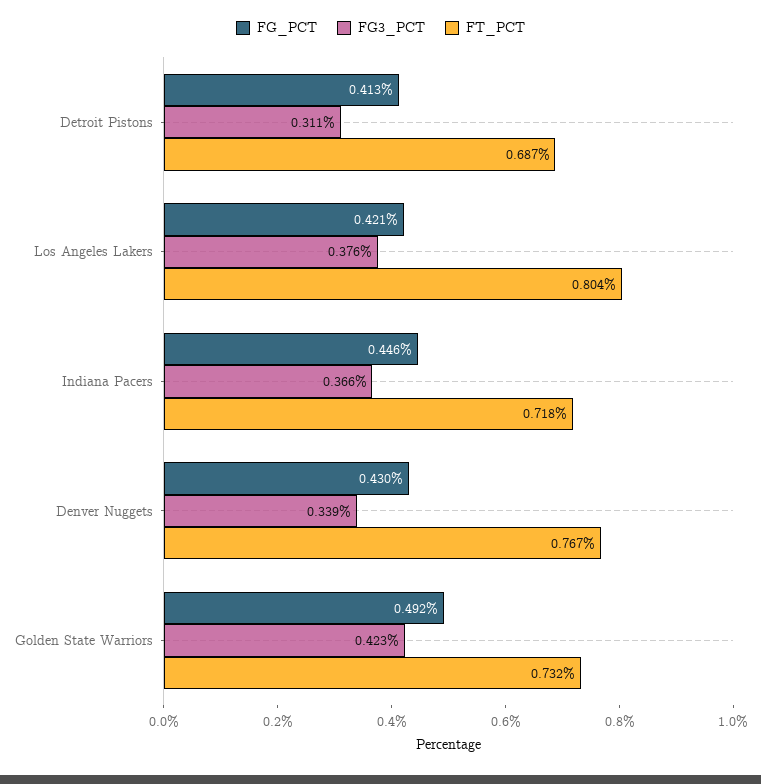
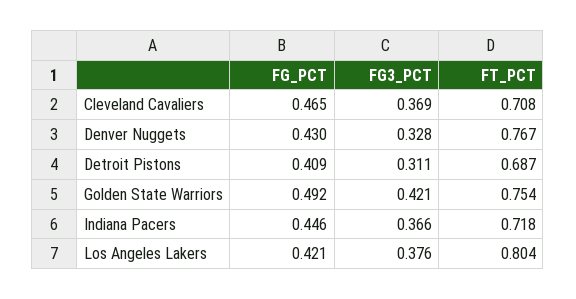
  {
    "FG_PCT": {
-     "Detroit Pistons": 0.413,
+     "Detroit Pistons": 0.409,
      "Los Angeles Lakers": 0.421,
      "Indiana Pacers": 0.446,
      "Denver Nuggets": 0.43,
-     "Golden State Warriors": 0.492
+     "Golden State Warriors": 0.492,
+     "Cleveland Cavaliers": 0.465
    },
    "FG3_PCT": {
      "Detroit Pistons": 0.311,
      "Los Angeles Lakers": 0.376,
      "Indiana Pacers": 0.366,
-     "Denver Nuggets": 0.339,
+     "Denver Nuggets": 0.328,
-     "Golden State Warriors": 0.423
+     "Golden State Warriors": 0.421,
+     "Cleveland Cavaliers": 0.369
    },
    "FT_PCT": {
      "Detroit Pistons": 0.687,
      "Los Angeles Lakers": 0.804,
      "Indiana Pacers": 0.718,
      "Denver Nuggets": 0.767,
-     "Golden State Warriors": 0.732
+     "Golden State Warriors": 0.754,
+     "Cleveland Cavaliers": 0.708
    }
  }

